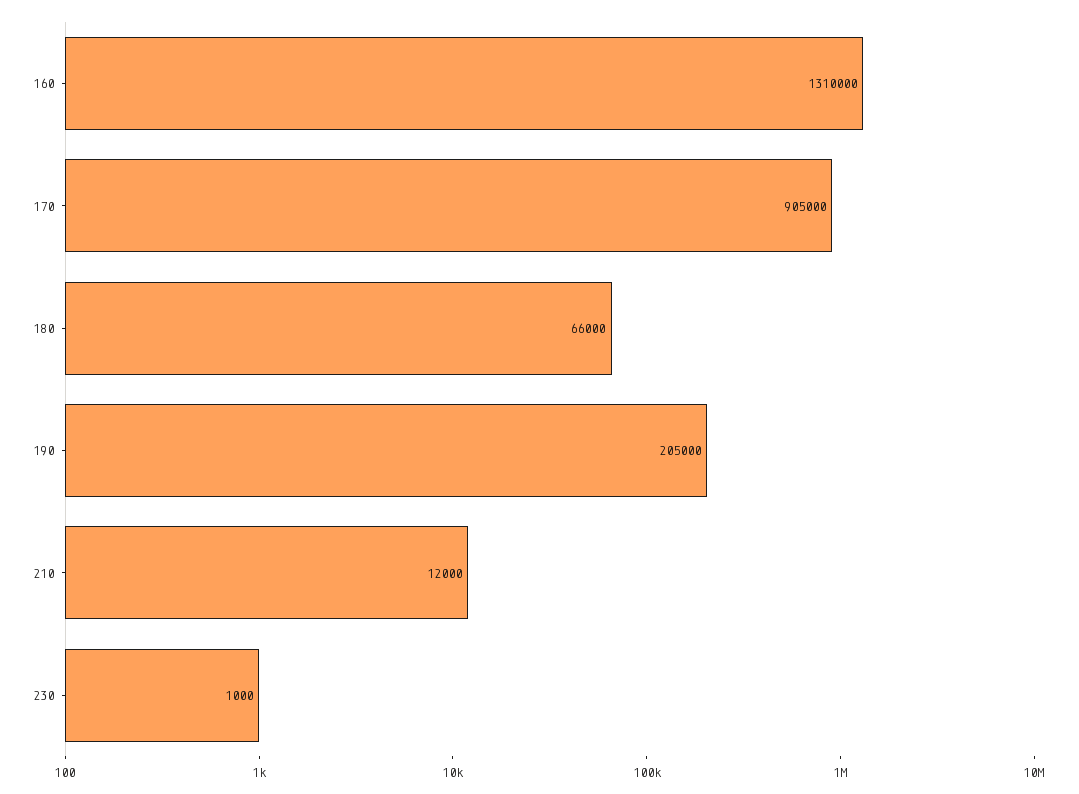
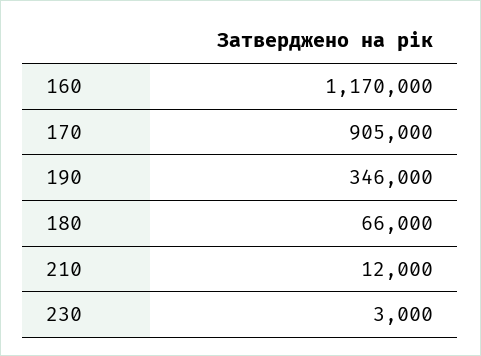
  {
-   "160": 1310000,
+   "160": 1170000,
    "170": 905000,
    "180": 66000,
-   "190": 205000,
+   "190": 346000,
    "210": 12000,
-   "230": 1000
+   "230": 3000
  }

